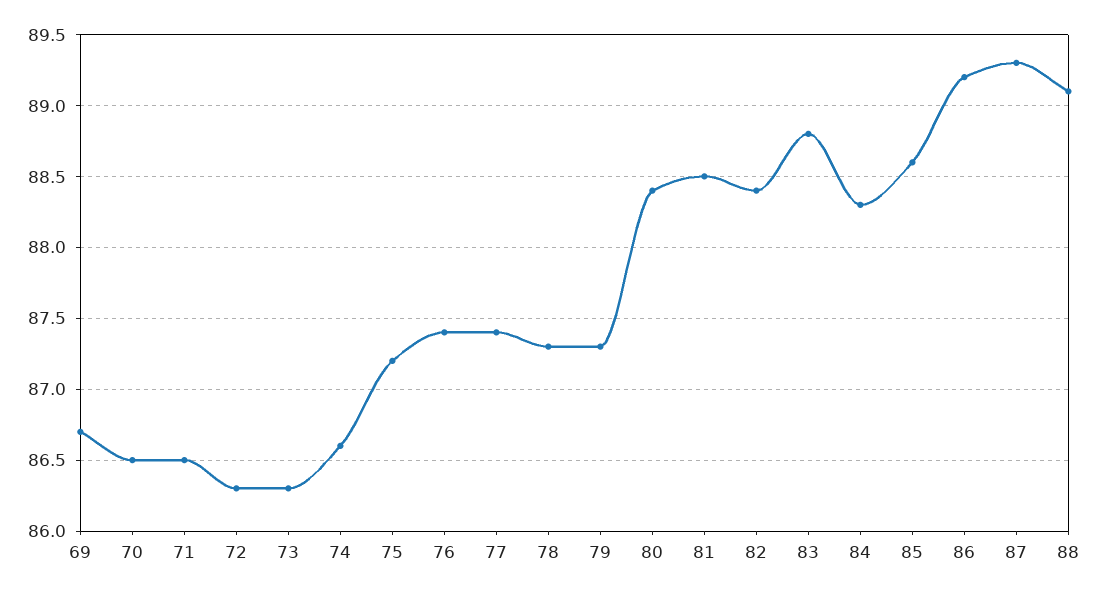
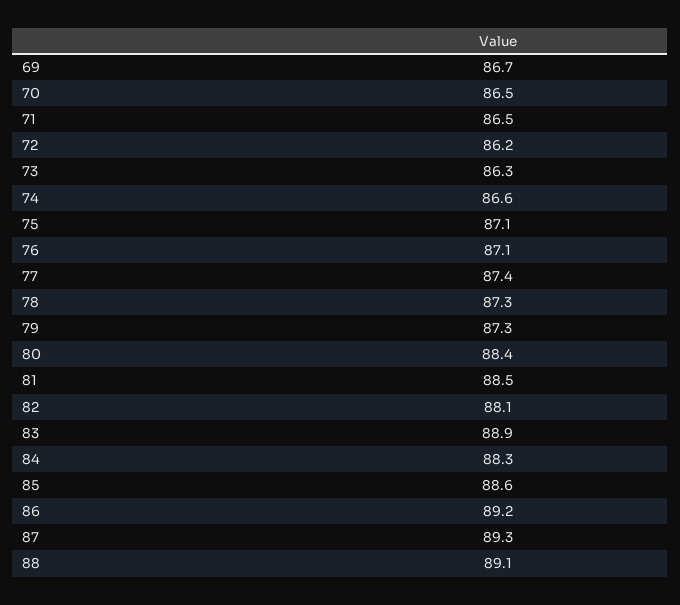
  {
    "69": 86.7,
    "70": 86.5,
    "71": 86.5,
-   "72": 86.3,
+   "72": 86.2,
    "73": 86.3,
    "74": 86.6,
-   "75": 87.2,
+   "75": 87.1,
-   "76": 87.4,
+   "76": 87.1,
    "77": 87.4,
    "78": 87.3,
    "79": 87.3,
    "80": 88.4,
    "81": 88.5,
-   "82": 88.4,
+   "82": 88.1,
-   "83": 88.8,
+   "83": 88.9,
    "84": 88.3,
    "85": 88.6,
    "86": 89.2,
    "87": 89.3,
    "88": 89.1
  }

